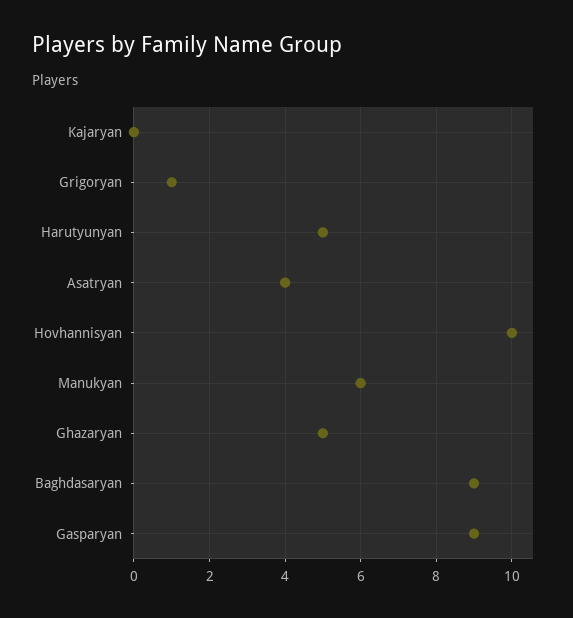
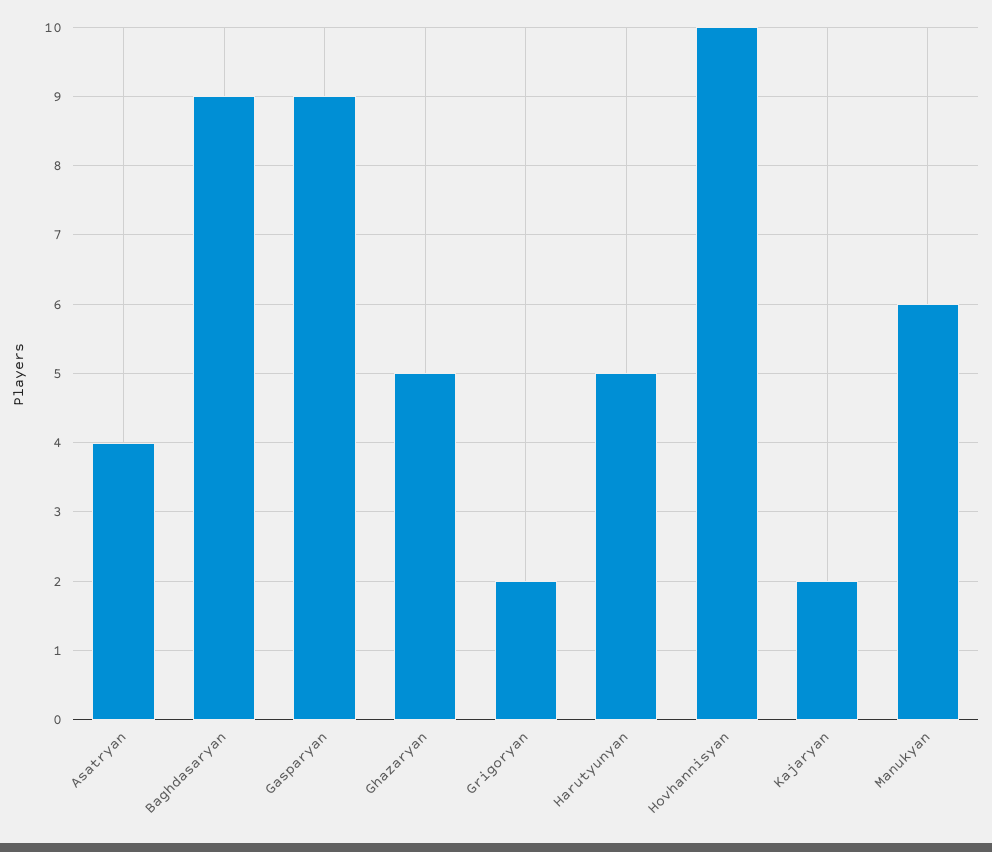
  {
-   "Kajaryan": 0,
+   "Kajaryan": 2,
-   "Grigoryan": 1,
+   "Grigoryan": 2,
    "Harutyunyan": 5,
    "Asatryan": 4,
    "Hovhannisyan": 10,
    "Manukyan": 6,
    "Ghazaryan": 5,
    "Baghdasaryan": 9,
    "Gasparyan": 9
  }

